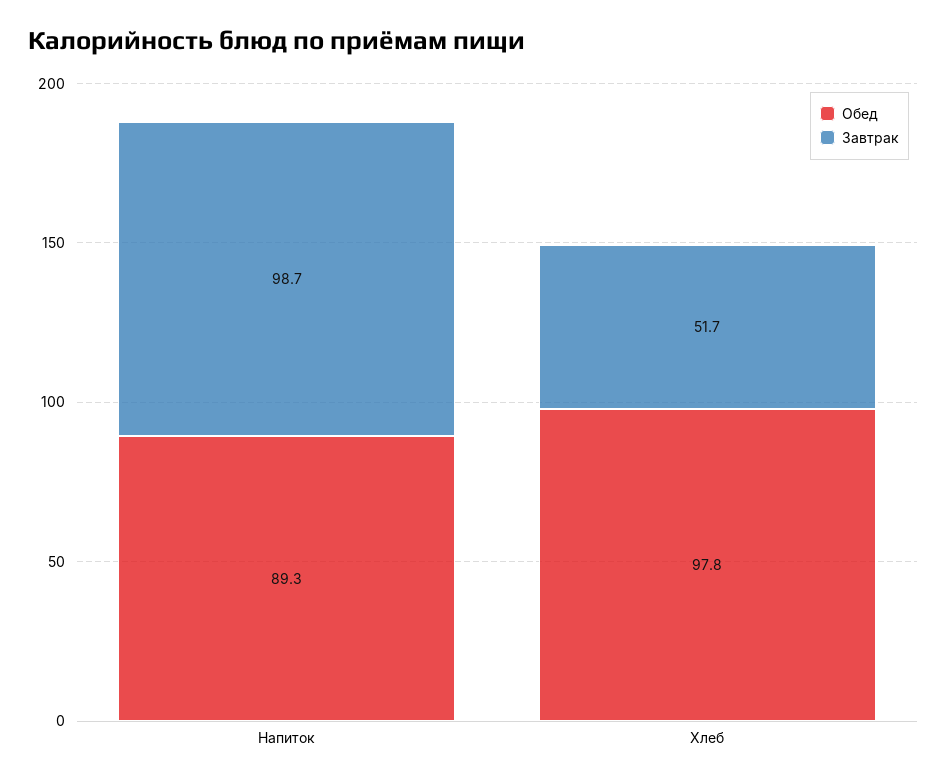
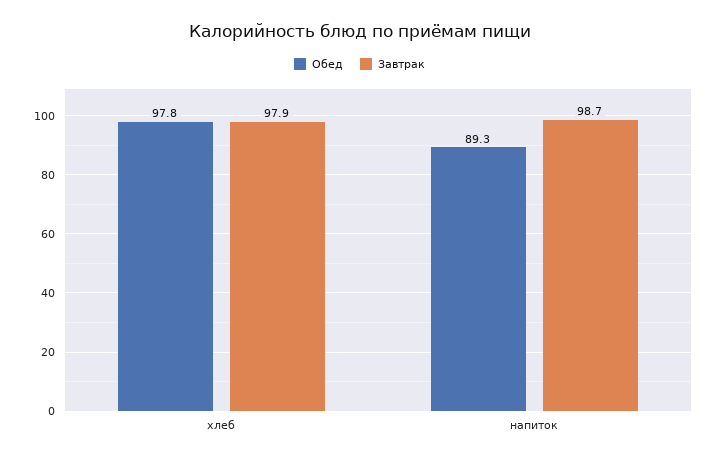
  {
    "Обед": {
      "Напиток": 89.3,
      "Хлеб": 97.8
    },
    "Завтрак": {
      "Напиток": 98.7,
-     "Хлеб": 51.7
+     "Хлеб": 97.9
    }
  }

